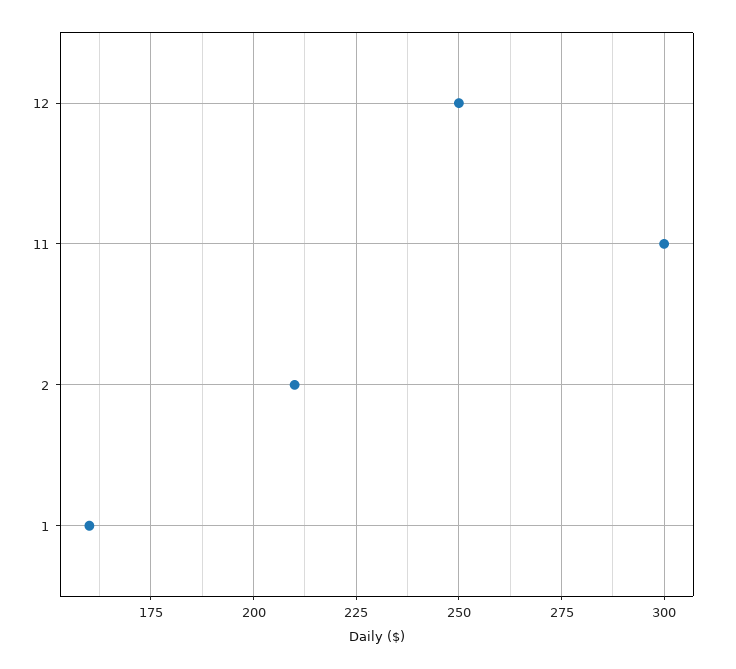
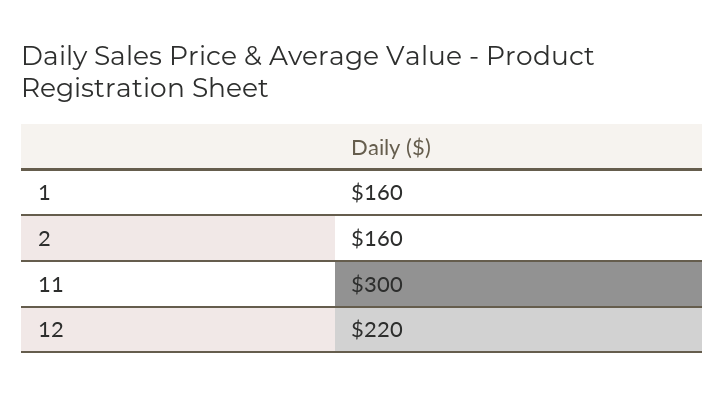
  {
-   "12": 250,
+   "12": 220,
    "11": 300,
-   "2": 210,
+   "2": 160,
    "1": 160
  }

